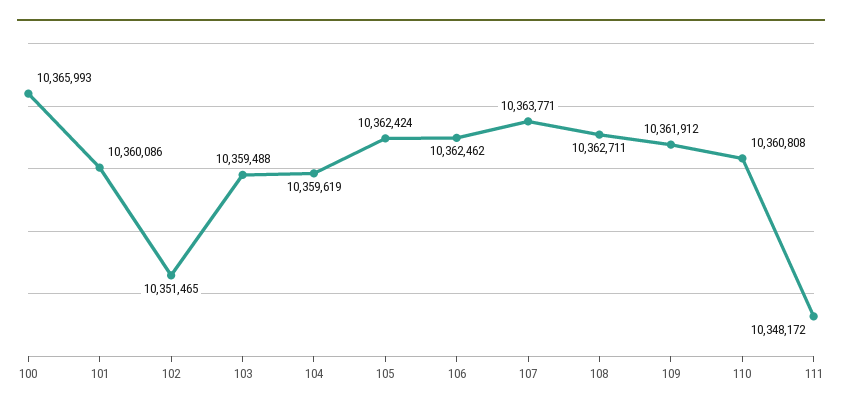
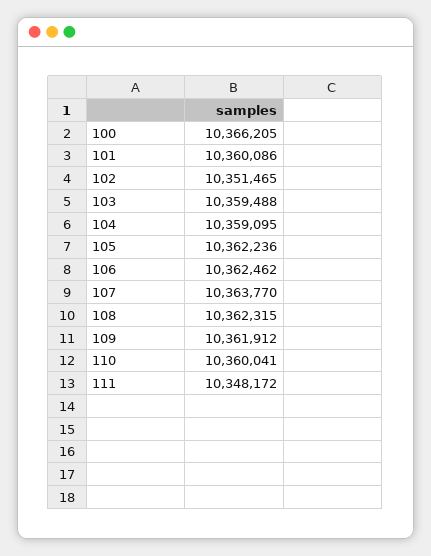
  {
-   "100": 10365993,
+   "100": 10366205,
    "101": 10360086,
    "102": 10351465,
    "103": 10359488,
-   "104": 10359619,
+   "104": 10359095,
-   "105": 10362424,
+   "105": 10362236,
    "106": 10362462,
-   "107": 10363771,
+   "107": 10363770,
-   "108": 10362711,
+   "108": 10362315,
    "109": 10361912,
-   "110": 10360808,
+   "110": 10360041,
    "111": 10348172
  }

